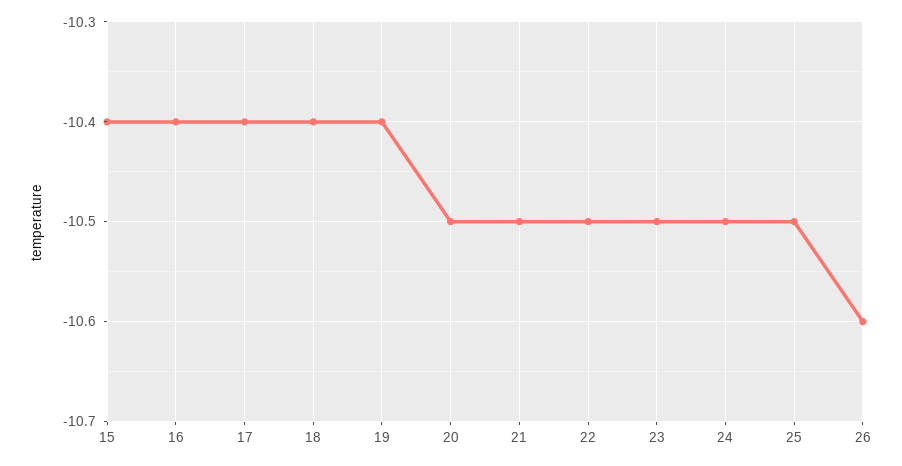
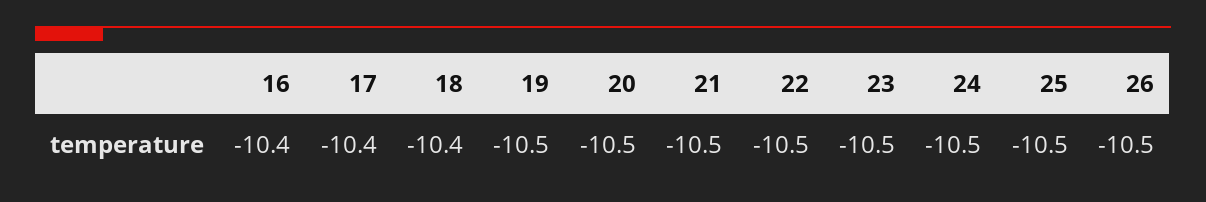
  {
-   "15": -10.4,
    "16": -10.4,
    "17": -10.4,
    "18": -10.4,
-   "19": -10.4,
+   "19": -10.5,
    "20": -10.5,
    "21": -10.5,
    "22": -10.5,
    "23": -10.5,
    "24": -10.5,
    "25": -10.5,
-   "26": -10.6
+   "26": -10.5
  }

